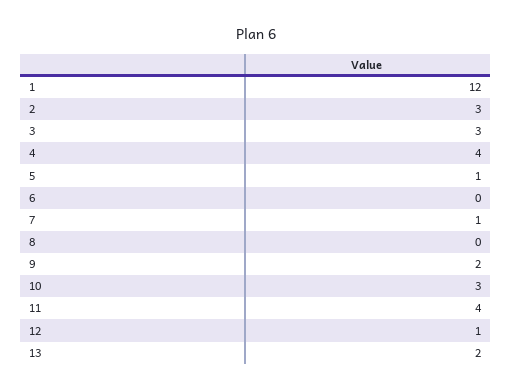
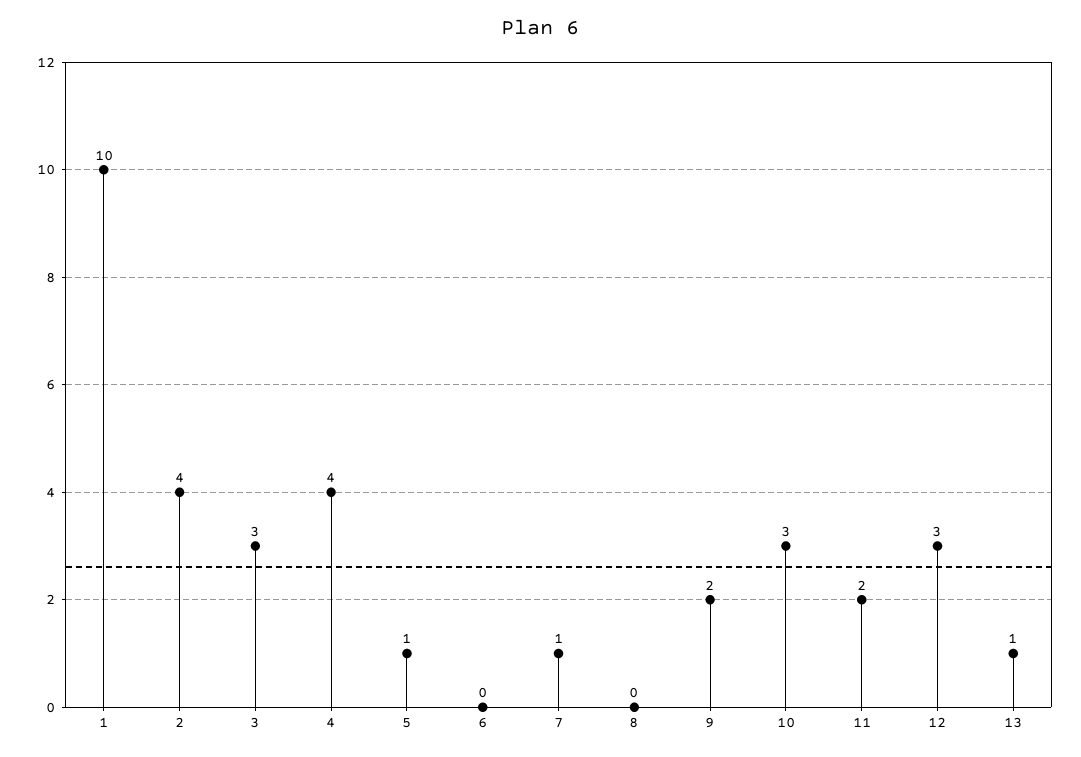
  {
-   "1": 12,
+   "1": 10,
-   "2": 3,
+   "2": 4,
    "3": 3,
    "4": 4,
    "5": 1,
    "6": 0,
    "7": 1,
    "8": 0,
    "9": 2,
    "10": 3,
-   "11": 4,
+   "11": 2,
-   "12": 1,
+   "12": 3,
-   "13": 2
+   "13": 1
  }

